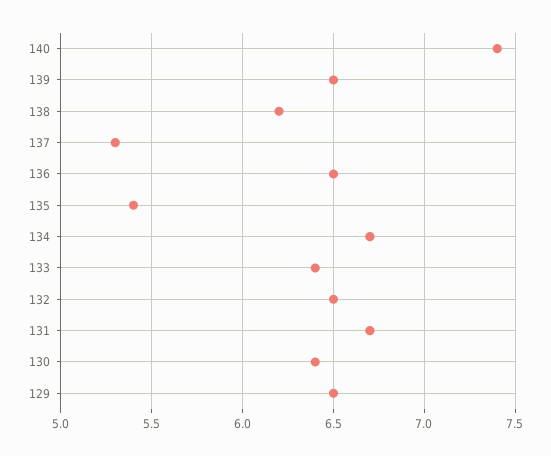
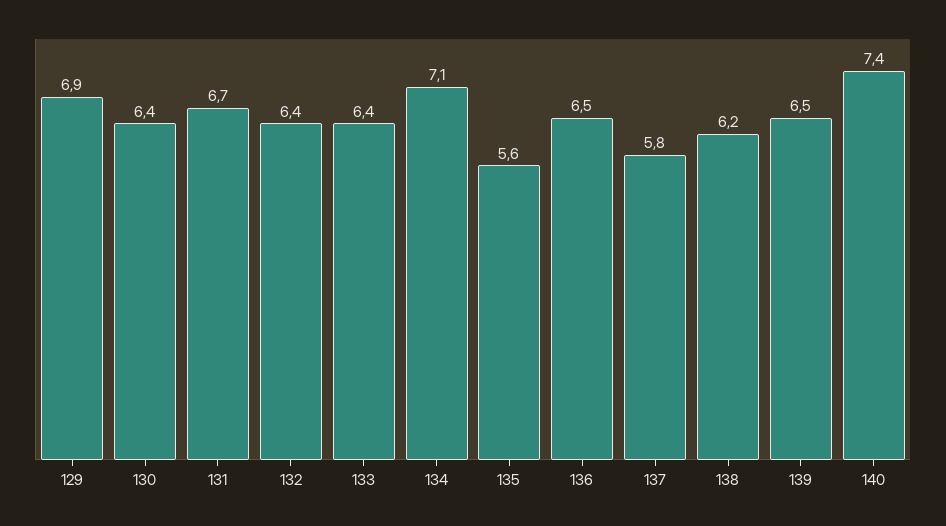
  {
    "140": 7.4,
    "139": 6.5,
    "138": 6.2,
-   "137": 5.3,
+   "137": 5.8,
    "136": 6.5,
-   "135": 5.4,
+   "135": 5.6,
-   "134": 6.7,
+   "134": 7.1,
    "133": 6.4,
-   "132": 6.5,
+   "132": 6.4,
    "131": 6.7,
    "130": 6.4,
-   "129": 6.5
+   "129": 6.9
  }

